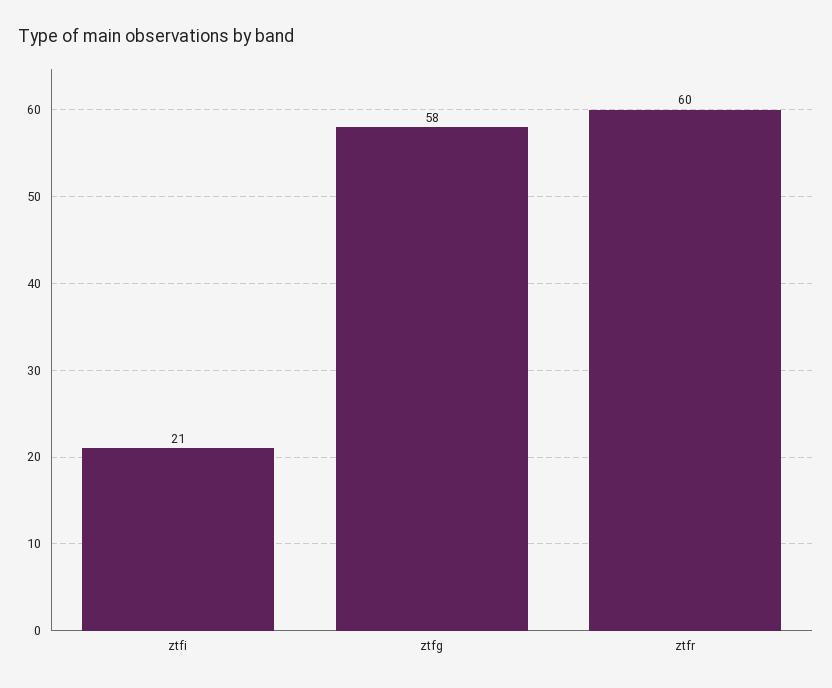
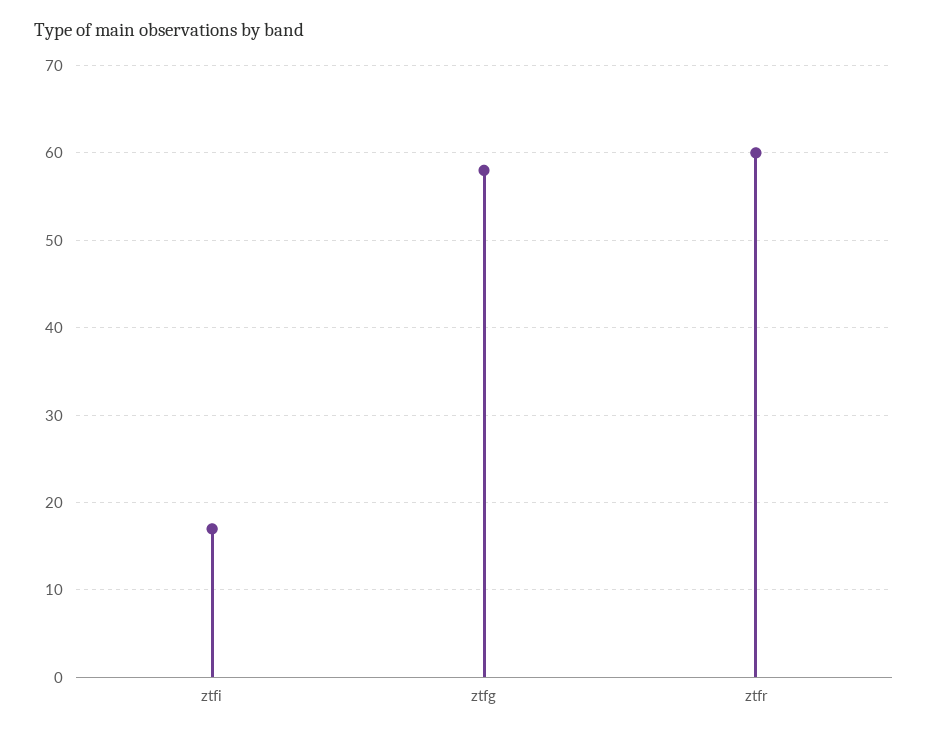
  {
-   "ztfi": 21,
+   "ztfi": 17,
    "ztfg": 58,
    "ztfr": 60
  }

